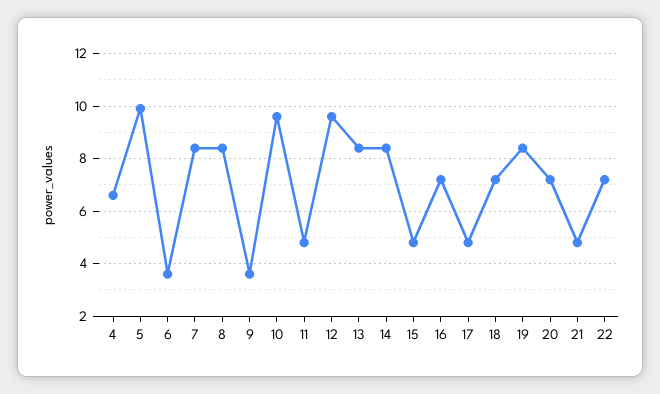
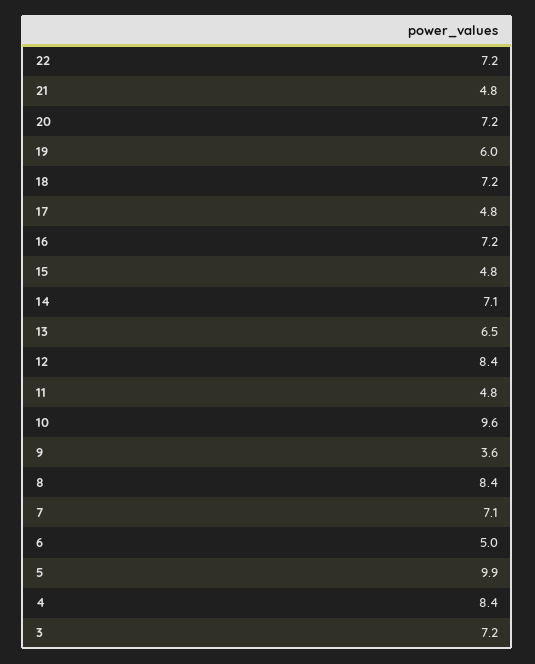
  {
-   "4": 6.5,
+   "4": 8.4,
    "5": 9.9,
-   "6": 3.5,
+   "6": 5,
-   "7": 8.5,
+   "7": 7.1,
    "8": 8.4,
    "9": 3.6,
    "10": 9.6,
    "11": 4.8,
-   "12": 9.5,
+   "12": 8.4,
-   "13": 8.5,
+   "13": 6.5,
-   "14": 8.5,
+   "14": 7.1,
    "15": 4.8,
    "16": 7.2,
    "17": 4.8,
    "18": 7.2,
-   "19": 8.5,
+   "19": 6,
    "20": 7.2,
    "21": 4.8,
-   "22": 7.2
+   "22": 7.2,
+   "3": 7.2
  }

